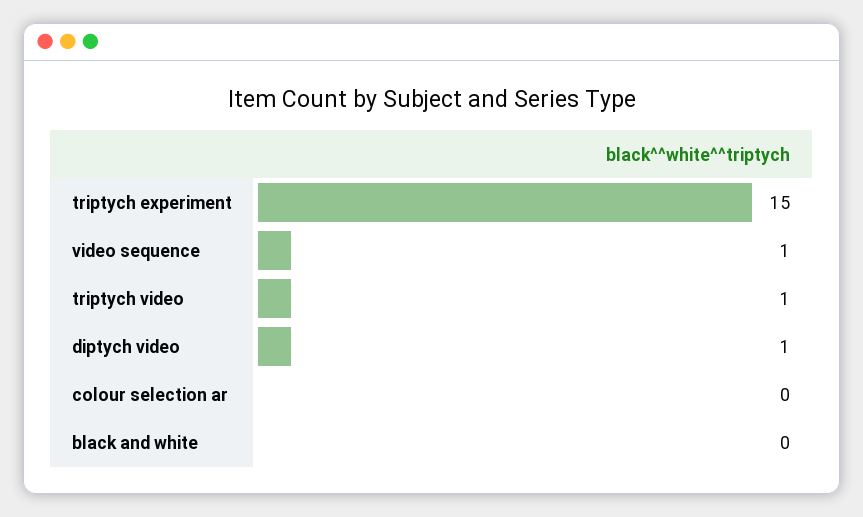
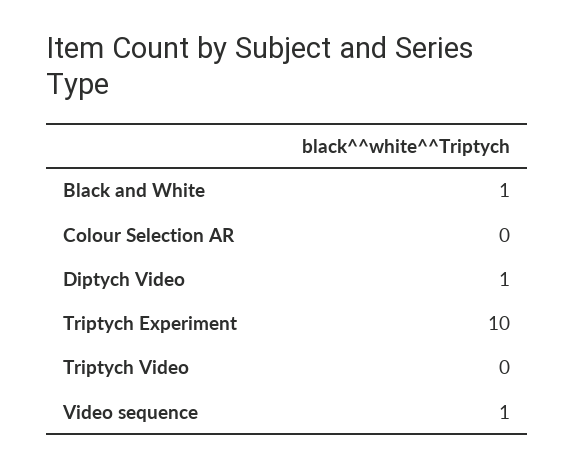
  {
-   "triptych experiment": 15,
+   "triptych experiment": 10,
    "video sequence": 1,
-   "triptych video": 1,
+   "triptych video": 0,
    "diptych video": 1,
    "colour selection ar": 0,
-   "black and white": 0
+   "black and white": 1
  }

